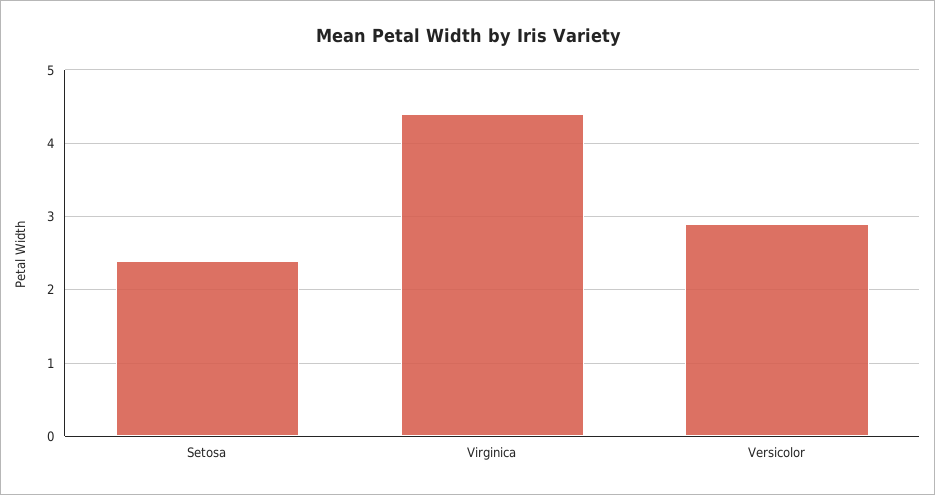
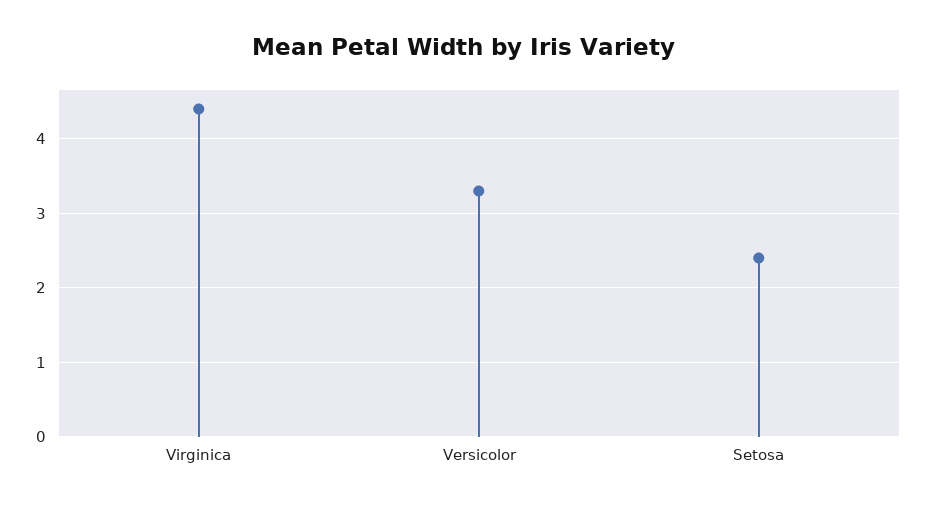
  {
    "Setosa": 2.4,
    "Virginica": 4.4,
-   "Versicolor": 2.9
+   "Versicolor": 3.3
  }

